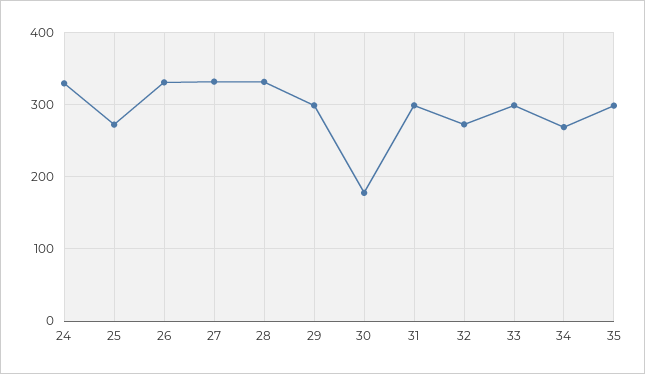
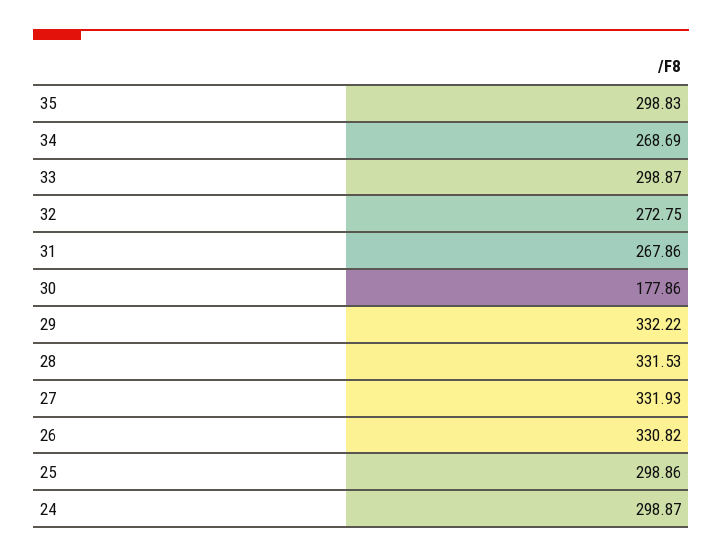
  {
-   "24": 330,
+   "24": 298.87,
-   "25": 270,
+   "25": 298.86,
    "26": 330.82,
    "27": 331.93,
    "28": 331.53,
-   "29": 300,
+   "29": 332.22,
    "30": 177.86,
-   "31": 300,
+   "31": 267.86,
    "32": 272.75,
    "33": 298.87,
    "34": 268.69,
    "35": 298.83
  }

